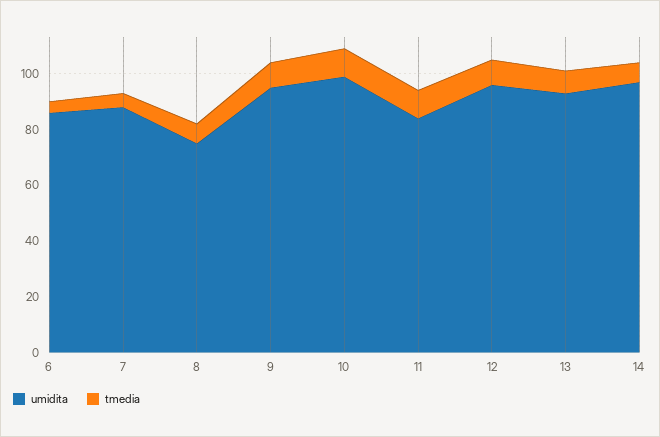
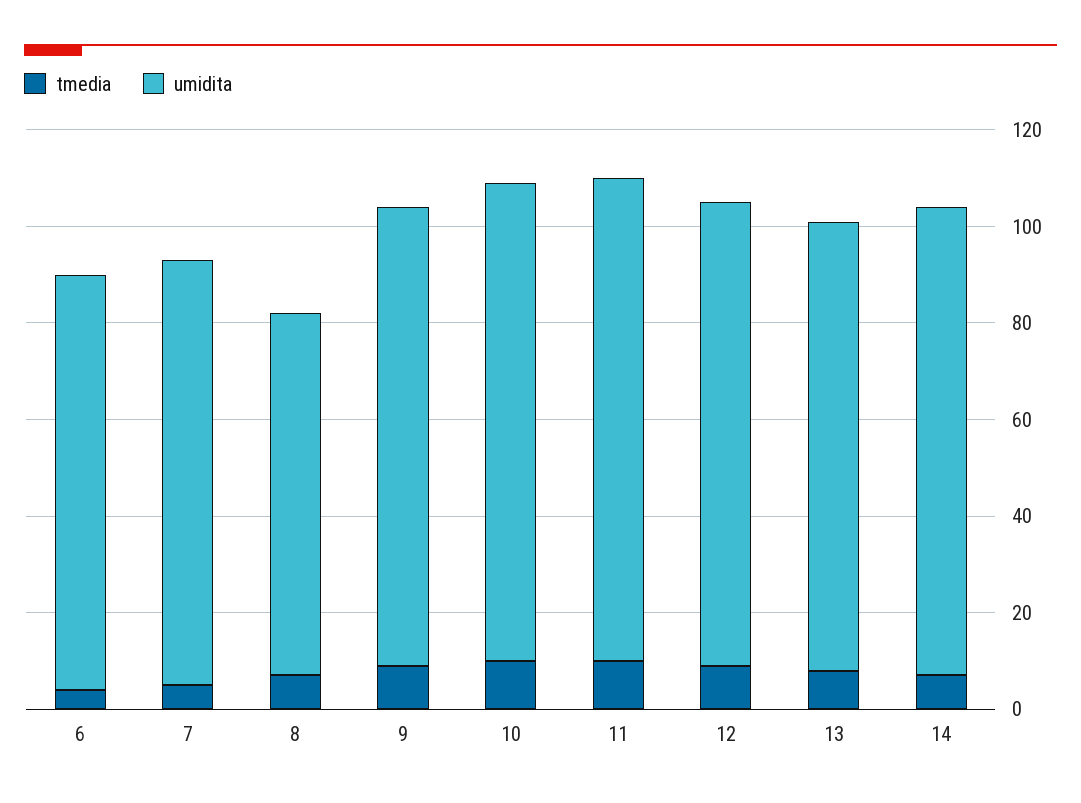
  {
    "umidita": {
      "6": 85,
      "7": 90,
      "8": 75,
      "9": 95,
      "10": 100,
-     "11": 85,
+     "11": 100,
      "12": 95,
      "13": 95,
      "14": 95
    },
    "tmedia": {
      "6": 5,
      "7": 5,
      "8": 5,
      "9": 10,
      "10": 10,
      "11": 10,
      "12": 10,
      "13": 10,
      "14": 5
    }
  }

